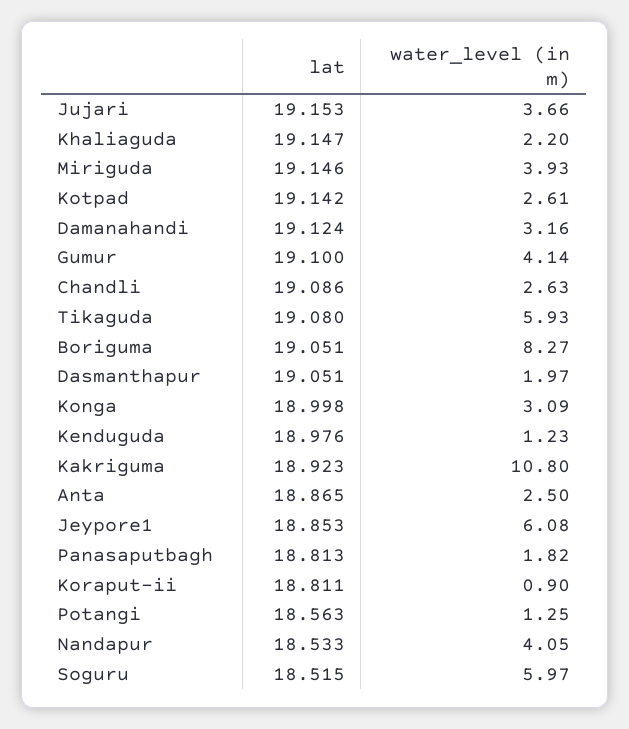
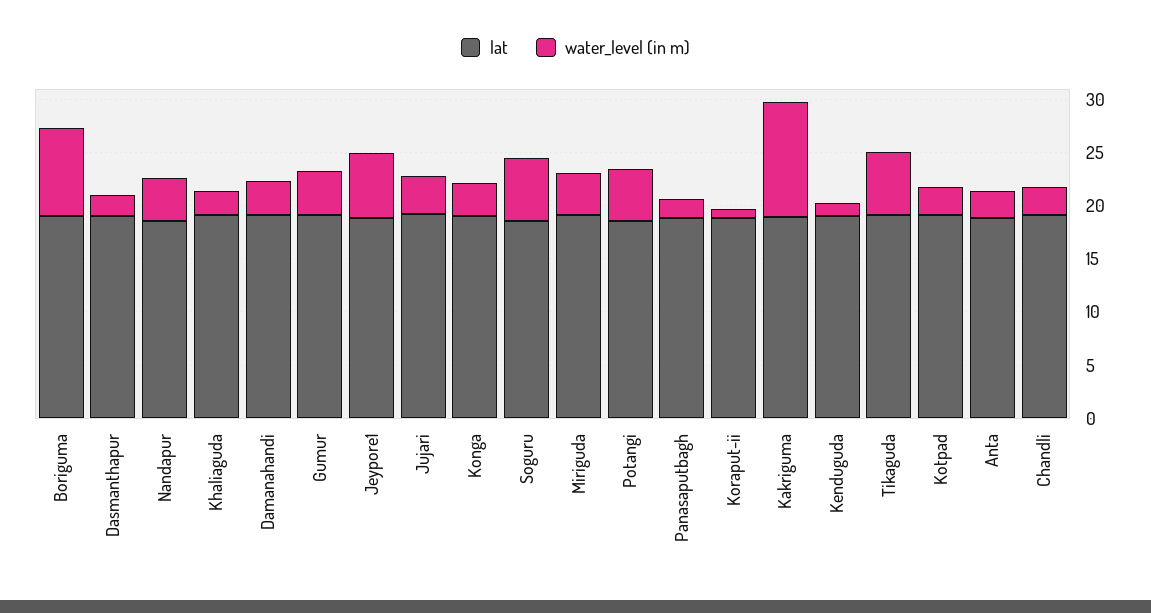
  {
    "lat": {
      "Jujari": 19.153,
      "Khaliaguda": 19.147,
      "Miriguda": 19.146,
      "Kotpad": 19.142,
      "Damanahandi": 19.124,
      "Gumur": 19.1,
      "Chandli": 19.086,
      "Tikaguda": 19.08,
      "Boriguma": 19.051,
      "Dasmanthapur": 19.051,
      "Konga": 18.998,
      "Kenduguda": 18.976,
      "Kakriguma": 18.923,
      "Anta": 18.865,
      "Jeypore1": 18.853,
      "Panasaputbagh": 18.813,
      "Koraput-ii": 18.811,
      "Potangi": 18.563,
      "Nandapur": 18.533,
      "Soguru": 18.515
    },
    "water_level (in m)": {
      "Jujari": 3.66,
      "Khaliaguda": 2.2,
      "Miriguda": 3.93,
      "Kotpad": 2.61,
      "Damanahandi": 3.16,
      "Gumur": 4.14,
      "Chandli": 2.63,
      "Tikaguda": 5.93,
      "Boriguma": 8.27,
      "Dasmanthapur": 1.97,
      "Konga": 3.09,
      "Kenduguda": 1.23,
      "Kakriguma": 10.8,
      "Anta": 2.5,
      "Jeypore1": 6.08,
      "Panasaputbagh": 1.82,
      "Koraput-ii": 0.9,
-     "Potangi": 1.25,
+     "Potangi": 5,
      "Nandapur": 4.05,
      "Soguru": 5.97
    }
  }

